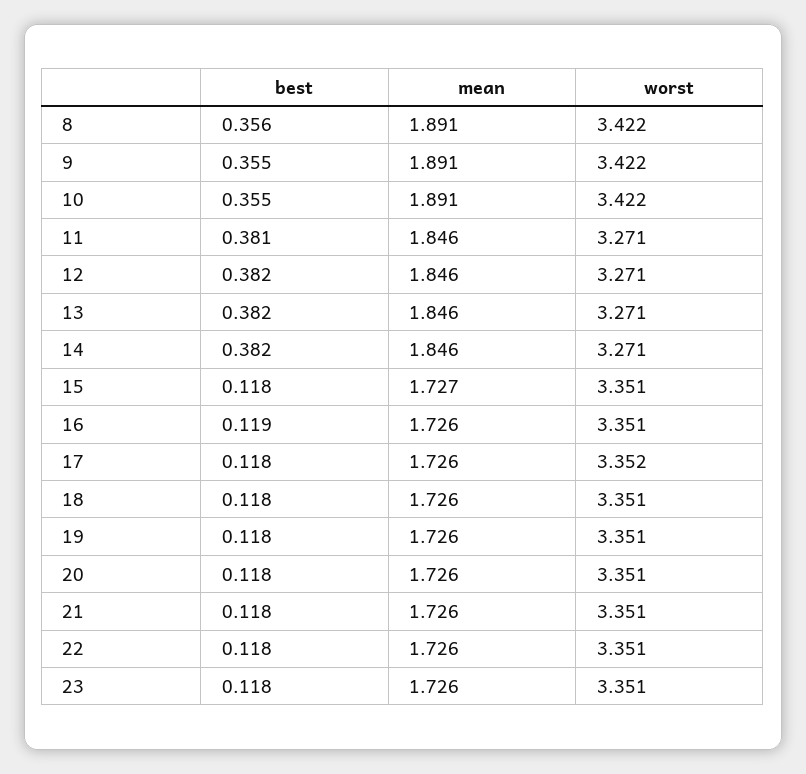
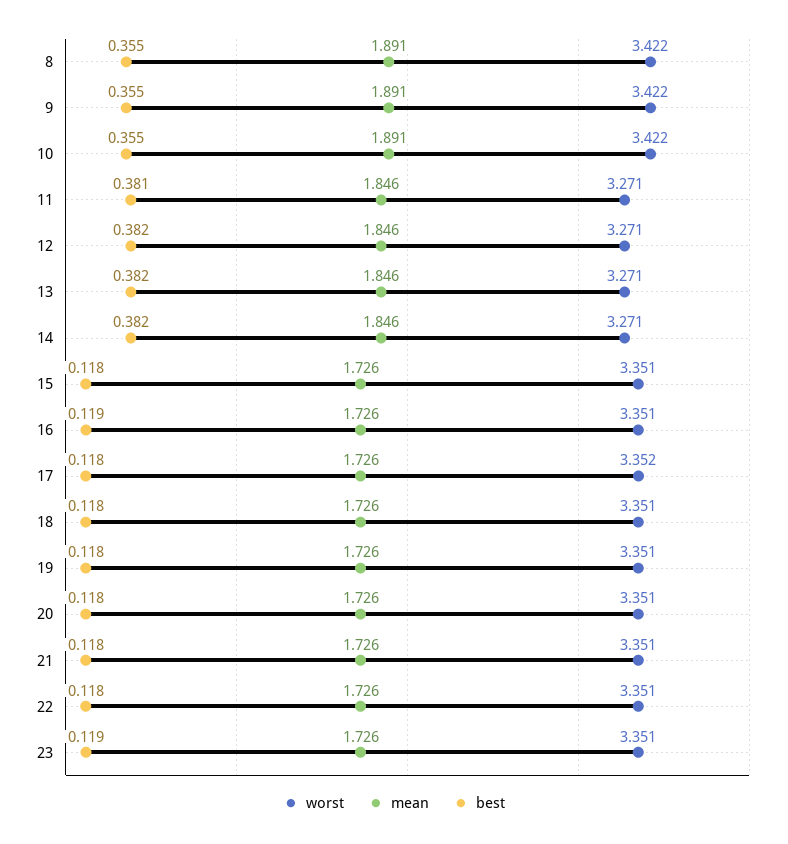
  {
    "best": {
-     "8": 0.356,
+     "8": 0.355,
      "9": 0.355,
      "10": 0.355,
      "11": 0.381,
      "12": 0.382,
      "13": 0.382,
      "14": 0.382,
      "15": 0.118,
      "16": 0.119,
      "17": 0.118,
      "18": 0.118,
      "19": 0.118,
      "20": 0.118,
      "21": 0.118,
      "22": 0.118,
-     "23": 0.118
+     "23": 0.119
    },
    "mean": {
      "8": 1.891,
      "9": 1.891,
      "10": 1.891,
      "11": 1.846,
      "12": 1.846,
      "13": 1.846,
      "14": 1.846,
-     "15": 1.727,
+     "15": 1.726,
      "16": 1.726,
      "17": 1.726,
      "18": 1.726,
      "19": 1.726,
      "20": 1.726,
      "21": 1.726,
      "22": 1.726,
      "23": 1.726
    },
    "worst": {
      "8": 3.422,
      "9": 3.422,
      "10": 3.422,
      "11": 3.271,
      "12": 3.271,
      "13": 3.271,
      "14": 3.271,
      "15": 3.351,
      "16": 3.351,
      "17": 3.352,
      "18": 3.351,
      "19": 3.351,
      "20": 3.351,
      "21": 3.351,
      "22": 3.351,
      "23": 3.351
    }
  }

